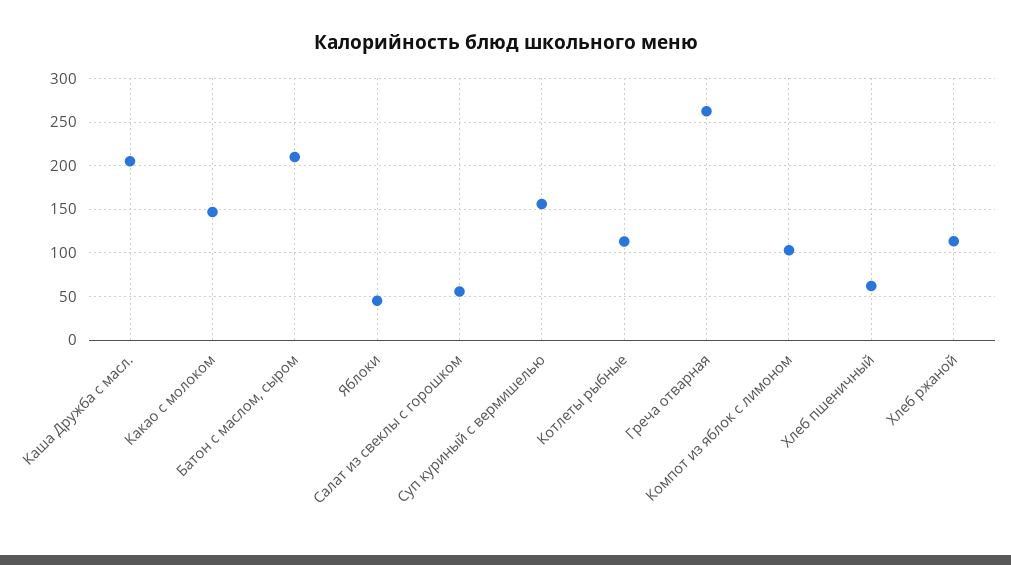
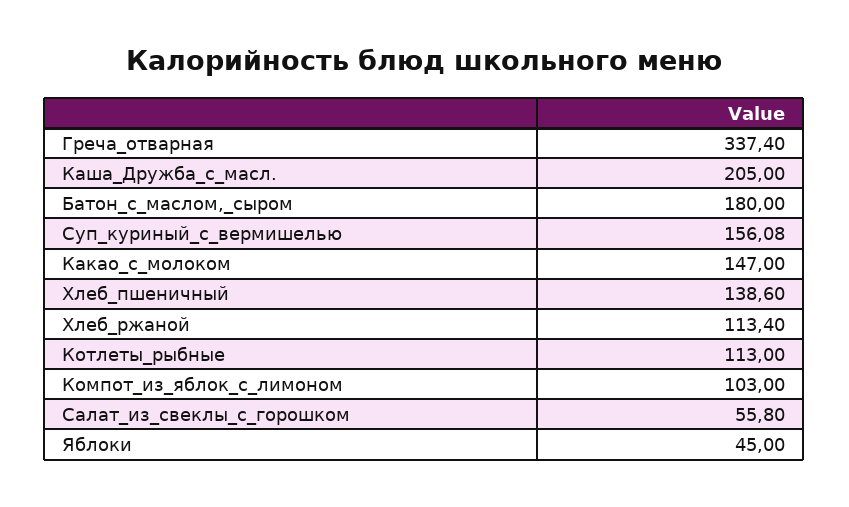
  {
    "Каша Дружба с масл.": 205,
    "Какао с молоком": 147,
-   "Батон с маслом, сыром": 210,
+   "Батон с маслом, сыром": 180,
    "Яблоки": 45,
    "Салат из свеклы с горошком": 55.8,
    "Суп куриный с вермишелью": 156.08,
    "Котлеты рыбные": 113,
-   "Греча отварная": 260,
+   "Греча отварная": 337.4,
    "Компот из яблок с лимоном": 103,
-   "Хлеб пшеничный": 60,
+   "Хлеб пшеничный": 138.6,
    "Хлеб ржаной": 113.4
  }

